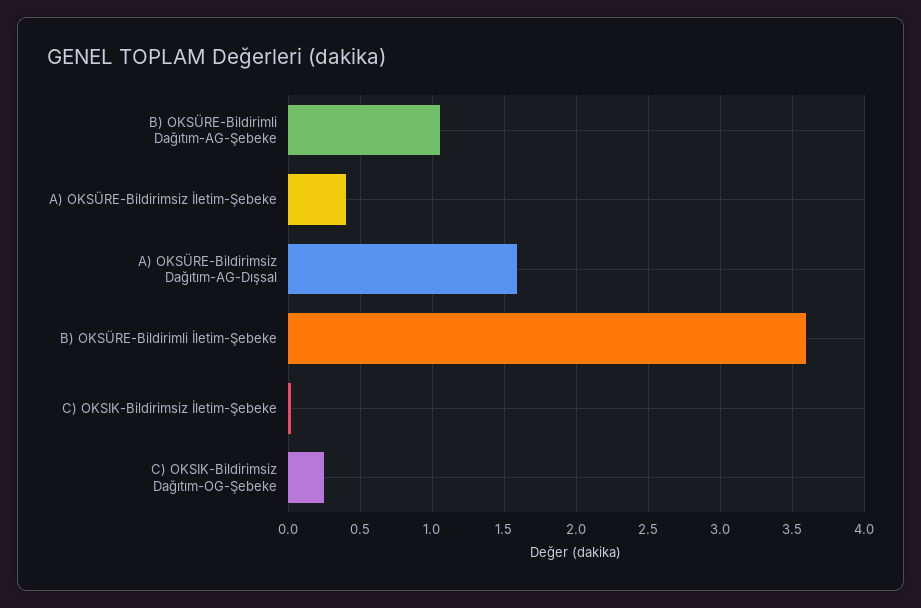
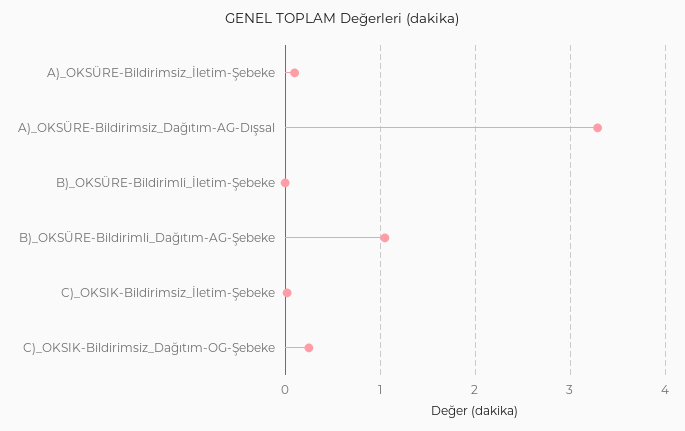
  {
    "B) OKSÜRE-Bildirimli Dağıtım-AG-Şebeke": 1.05,
-   "A) OKSÜRE-Bildirimsiz İletim-Şebeke": 0.4,
+   "A) OKSÜRE-Bildirimsiz İletim-Şebeke": 0.1,
-   "A) OKSÜRE-Bildirimsiz Dağıtım-AG-Dışsal": 1.6,
+   "A) OKSÜRE-Bildirimsiz Dağıtım-AG-Dışsal": 3.3,
-   "B) OKSÜRE-Bildirimli İletim-Şebeke": 3.6,
+   "B) OKSÜRE-Bildirimli İletim-Şebeke": 0,
    "C) OKSIK-Bildirimsiz İletim-Şebeke": 0,
    "C) OKSIK-Bildirimsiz Dağıtım-OG-Şebeke": 0.25
  }

